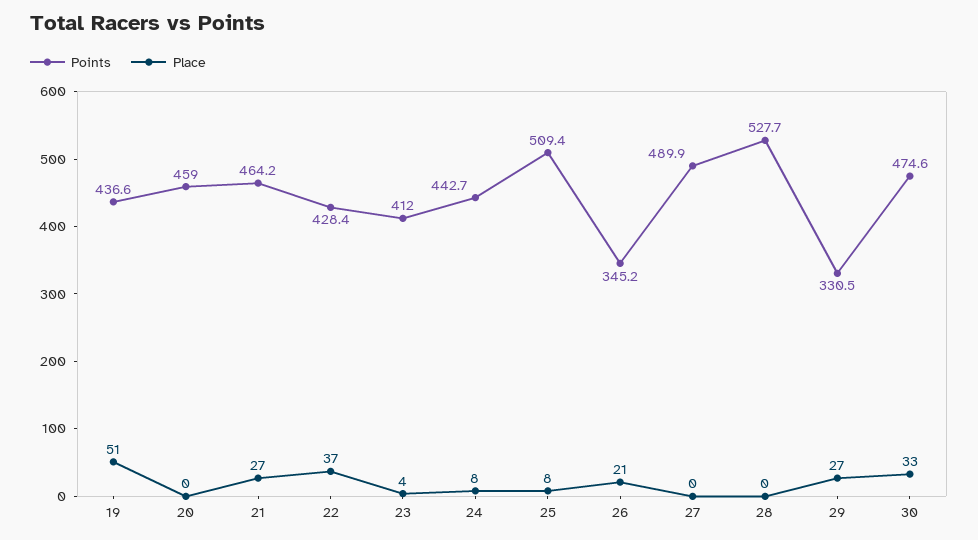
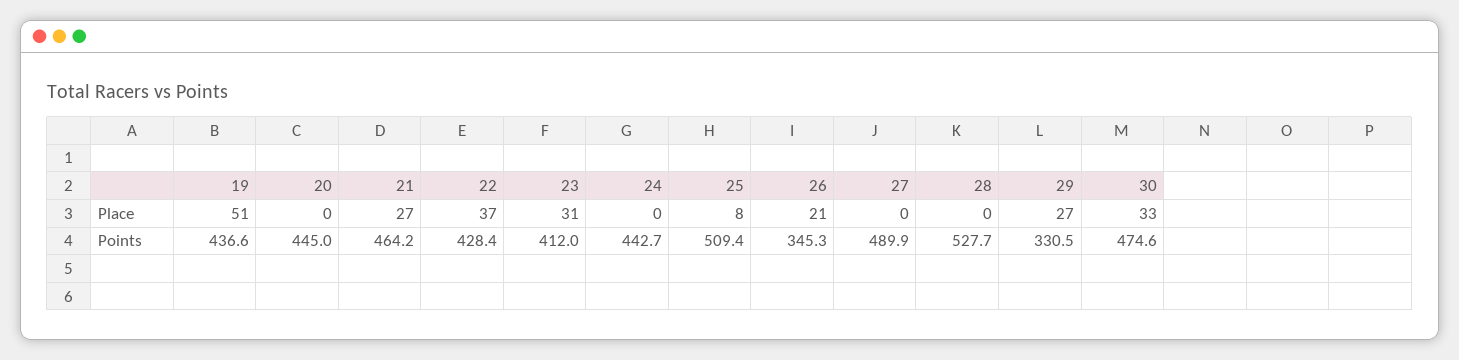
  {
    "Points": {
      "19": 436.6,
-     "20": 459,
+     "20": 445,
      "21": 464.2,
      "22": 428.4,
      "23": 412,
      "24": 442.7,
      "25": 509.4,
-     "26": 345.2,
+     "26": 345.3,
      "27": 489.9,
      "28": 527.7,
      "29": 330.5,
      "30": 474.6
    },
    "Place": {
      "19": 51,
      "20": 0,
      "21": 27,
      "22": 37,
-     "23": 4,
+     "23": 31,
-     "24": 8,
+     "24": 0,
      "25": 8,
      "26": 21,
      "27": 0,
      "28": 0,
      "29": 27,
      "30": 33
    }
  }

